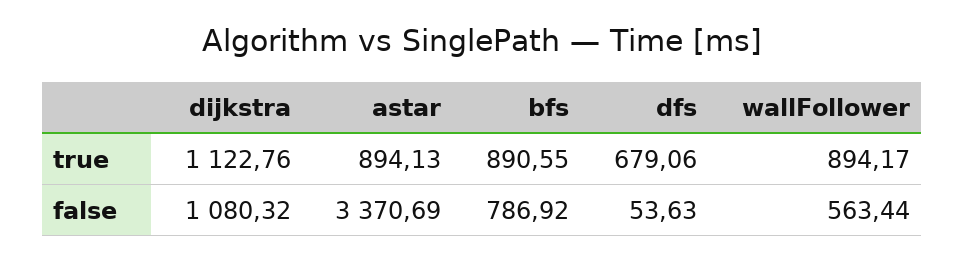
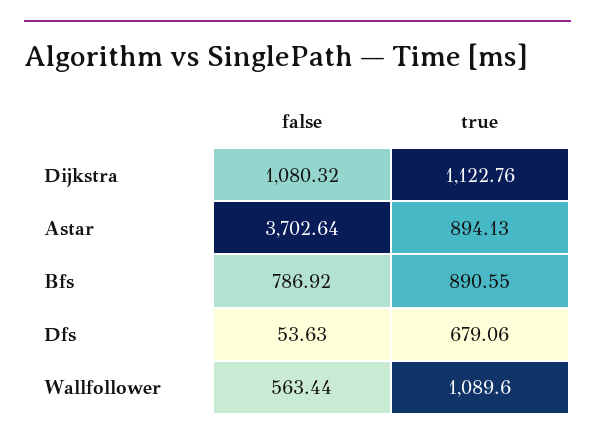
  {
    "dijkstra": {
      "true": 1122.76,
      "false": 1080.32
    },
    "astar": {
      "true": 894.13,
-     "false": 3370.69
+     "false": 3702.64
    },
    "bfs": {
      "true": 890.55,
      "false": 786.92
    },
    "dfs": {
      "true": 679.06,
      "false": 53.63
    },
    "wallFollower": {
-     "true": 894.17,
+     "true": 1089.6,
      "false": 563.44
    }
  }

